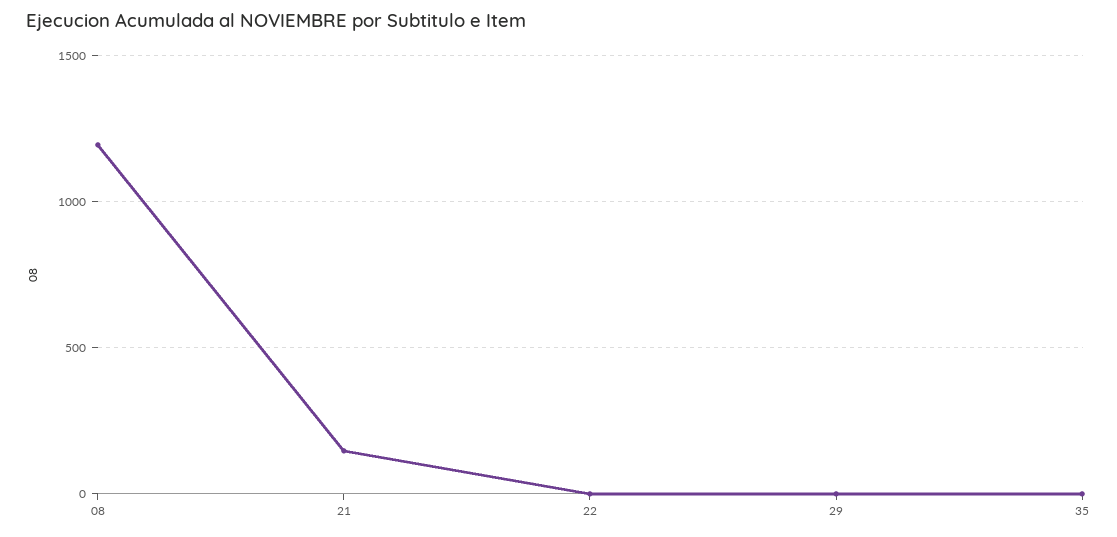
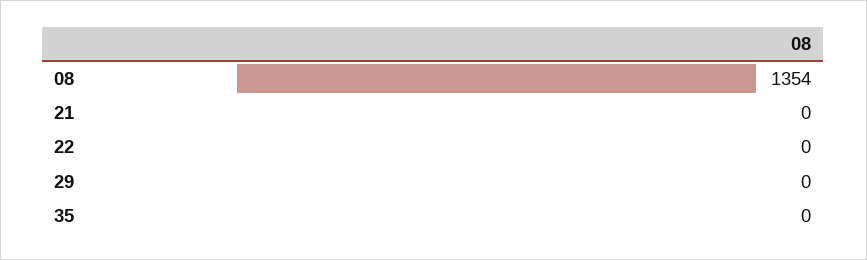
  {
-   "08": 1200,
+   "08": 1354,
-   "21": 150,
+   "21": 0,
    "22": 0,
    "29": 0,
    "35": 0
  }

